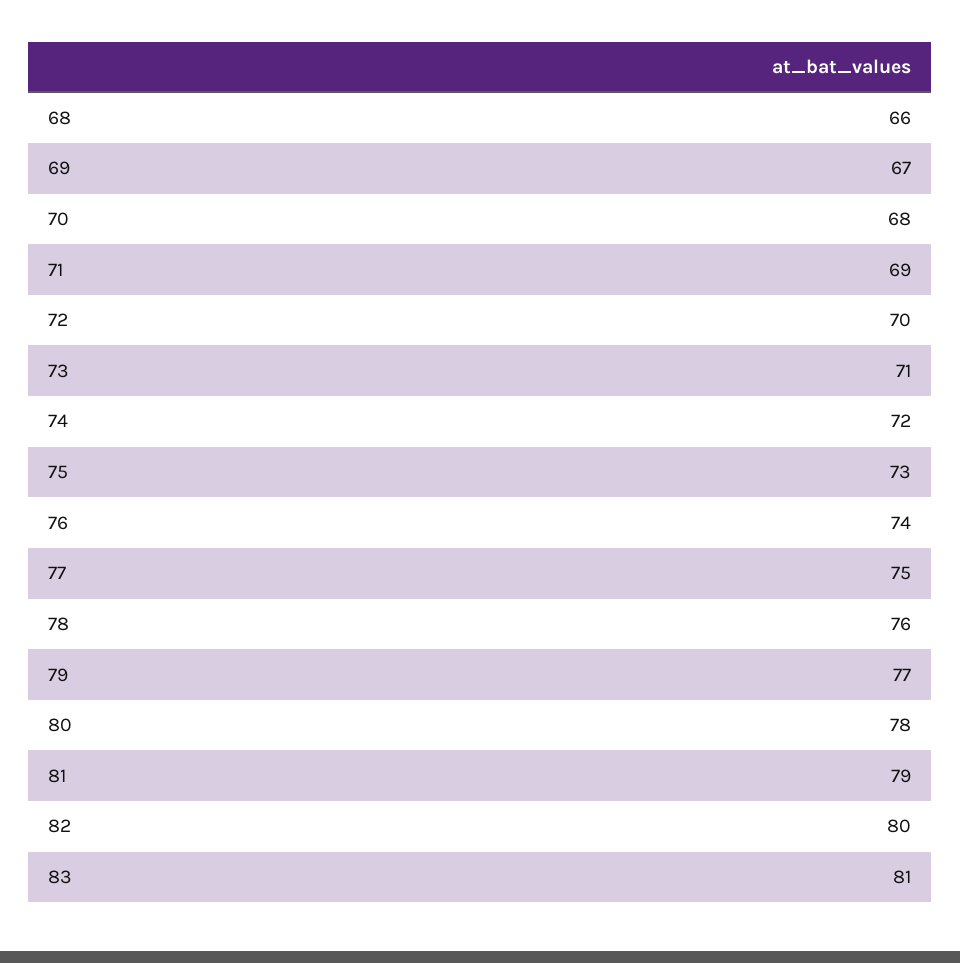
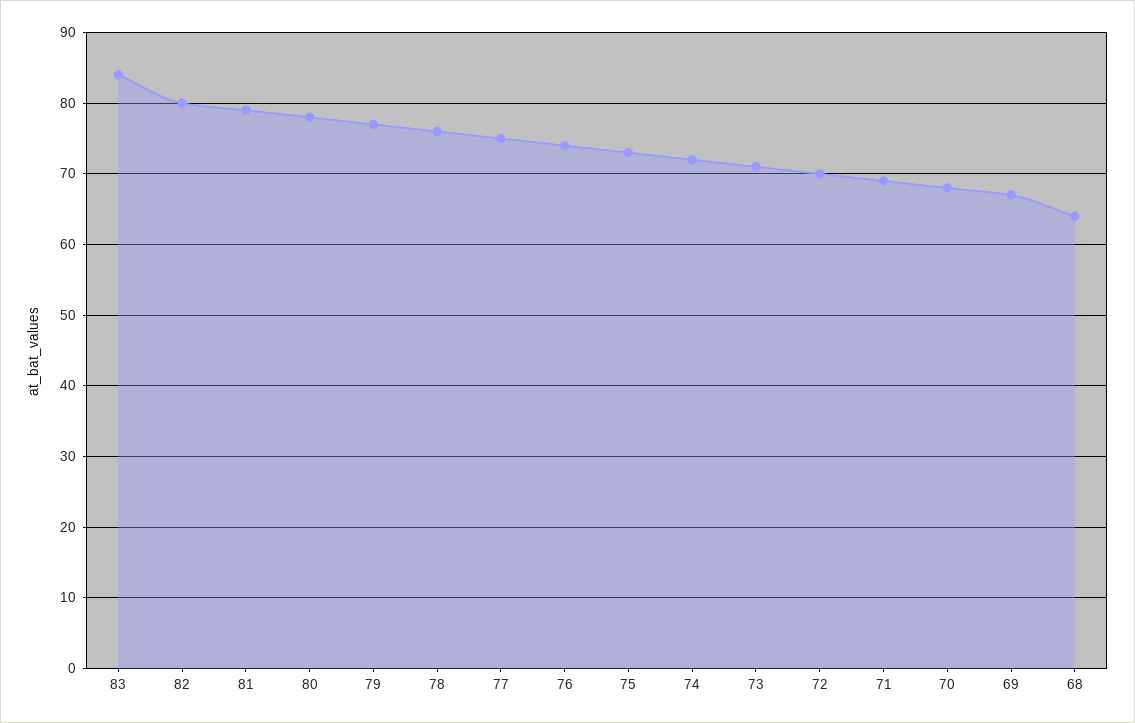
  {
-   "68": 66,
+   "68": 64,
    "69": 67,
    "70": 68,
    "71": 69,
    "72": 70,
    "73": 71,
    "74": 72,
    "75": 73,
    "76": 74,
    "77": 75,
    "78": 76,
    "79": 77,
    "80": 78,
    "81": 79,
    "82": 80,
-   "83": 81
+   "83": 84
  }

